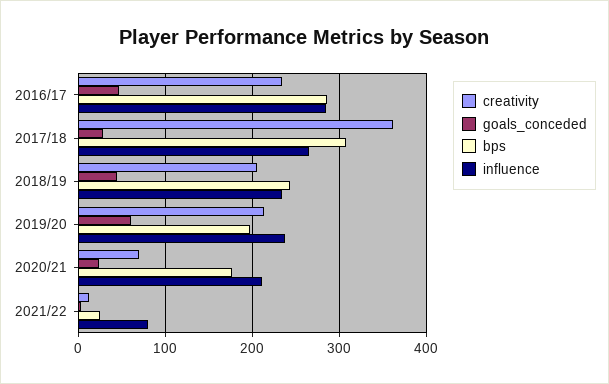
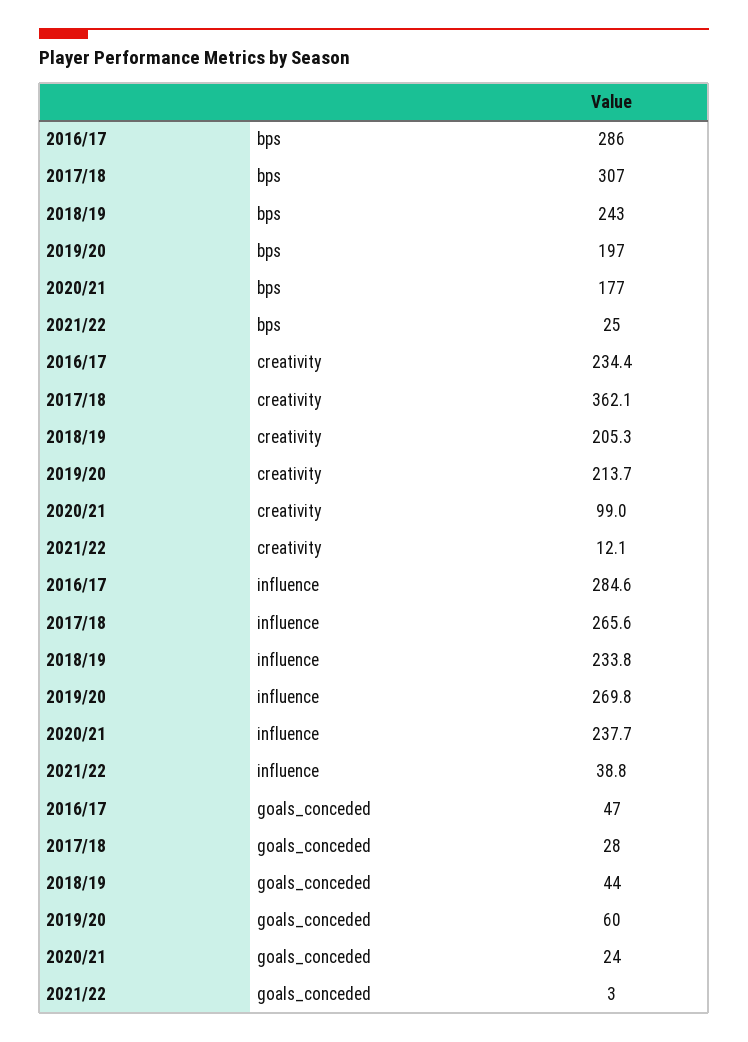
  {
    "creativity": {
      "2016/17": 234.4,
      "2017/18": 362.1,
      "2018/19": 205.3,
      "2019/20": 213.7,
-     "2020/21": 70,
+     "2020/21": 99,
      "2021/22": 12.1
    },
    "goals_conceded": {
      "2016/17": 47,
      "2017/18": 28,
      "2018/19": 44,
      "2019/20": 60,
      "2020/21": 24,
      "2021/22": 3
    },
    "bps": {
      "2016/17": 286,
      "2017/18": 307,
      "2018/19": 243,
      "2019/20": 197,
      "2020/21": 177,
      "2021/22": 25
    },
    "influence": {
      "2016/17": 284.6,
      "2017/18": 265.6,
      "2018/19": 233.8,
-     "2019/20": 240,
+     "2019/20": 269.8,
-     "2020/21": 210,
+     "2020/21": 237.7,
-     "2021/22": 80
+     "2021/22": 38.8
    }
  }

